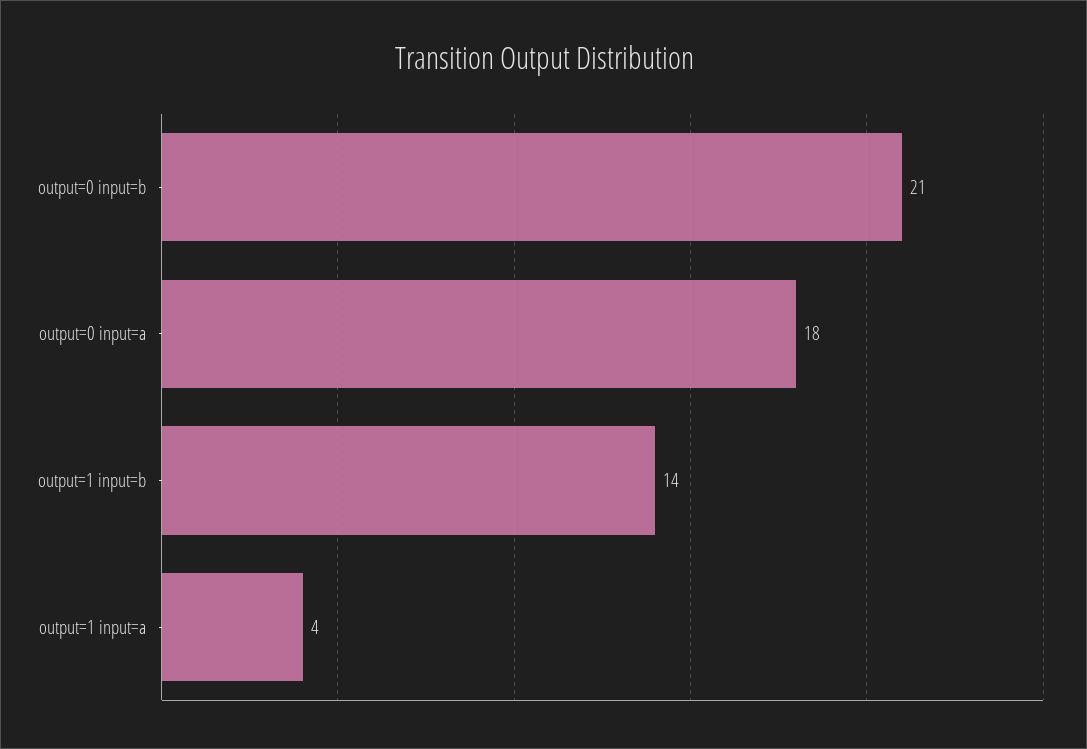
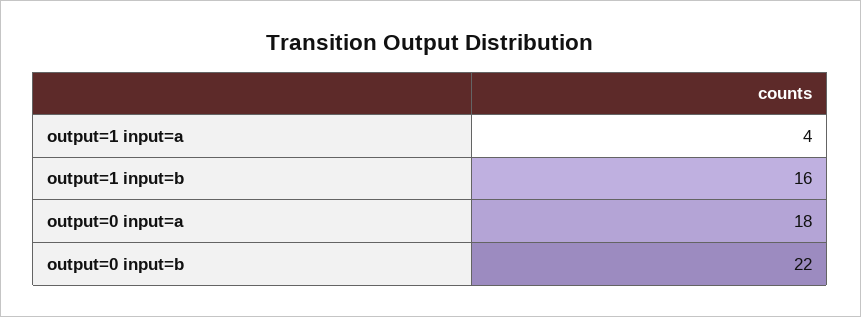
  {
-   "output=0 input=b": 21,
+   "output=0 input=b": 22,
    "output=0 input=a": 18,
-   "output=1 input=b": 14,
+   "output=1 input=b": 16,
    "output=1 input=a": 4
  }

